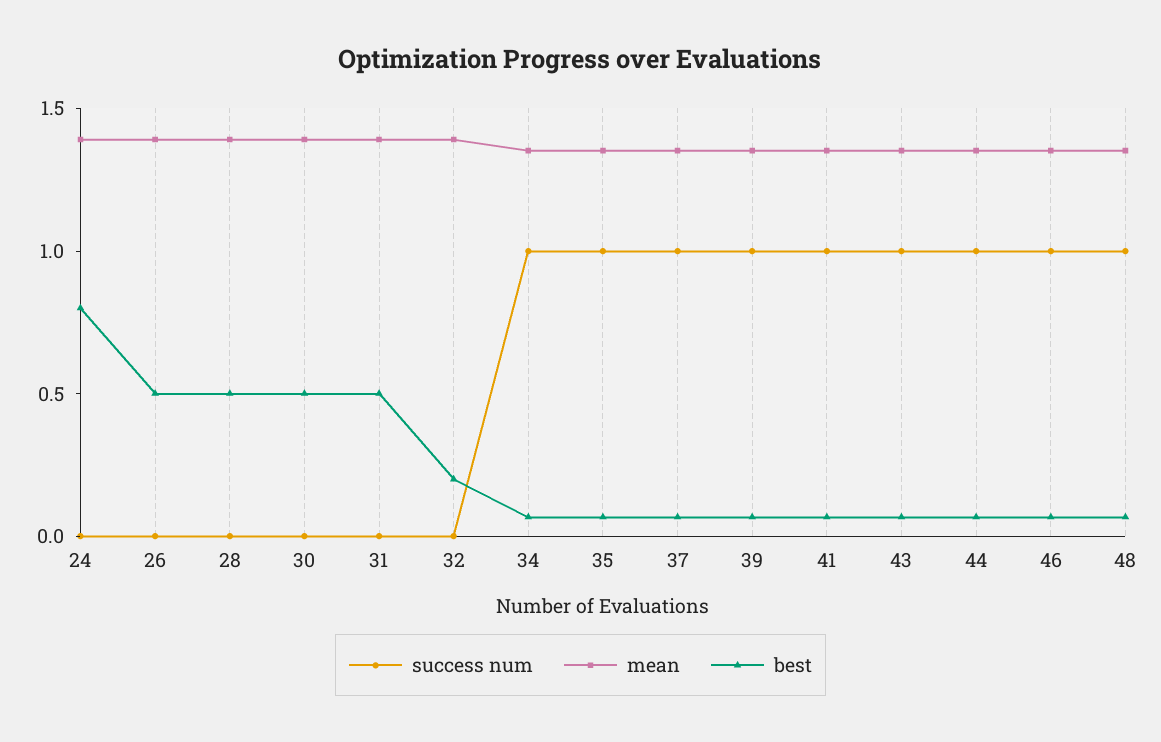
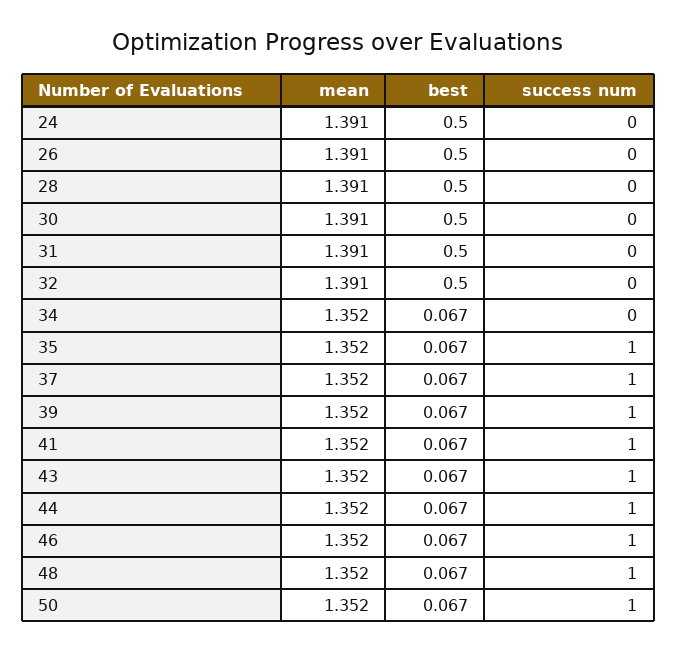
  {
    "success num": {
      "24": 0,
      "26": 0,
      "28": 0,
      "30": 0,
      "31": 0,
      "32": 0,
-     "34": 1,
+     "34": 0,
      "35": 1,
      "37": 1,
      "39": 1,
      "41": 1,
      "43": 1,
      "44": 1,
      "46": 1,
-     "48": 1
+     "48": 1,
+     "50": 1
    },
    "mean": {
      "24": 1.391,
      "26": 1.391,
      "28": 1.391,
      "30": 1.391,
      "31": 1.391,
      "32": 1.391,
      "34": 1.352,
      "35": 1.352,
      "37": 1.352,
      "39": 1.352,
      "41": 1.352,
      "43": 1.352,
      "44": 1.352,
      "46": 1.352,
-     "48": 1.352
+     "48": 1.352,
+     "50": 1.352
    },
    "best": {
-     "24": 0.8,
+     "24": 0.5,
      "26": 0.5,
      "28": 0.5,
      "30": 0.5,
      "31": 0.5,
-     "32": 0.2,
+     "32": 0.5,
      "34": 0.067,
      "35": 0.067,
      "37": 0.067,
      "39": 0.067,
      "41": 0.067,
      "43": 0.067,
      "44": 0.067,
      "46": 0.067,
-     "48": 0.067
+     "48": 0.067,
+     "50": 0.067
    }
  }

